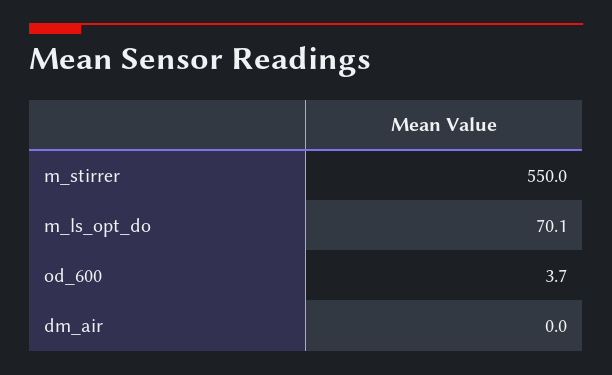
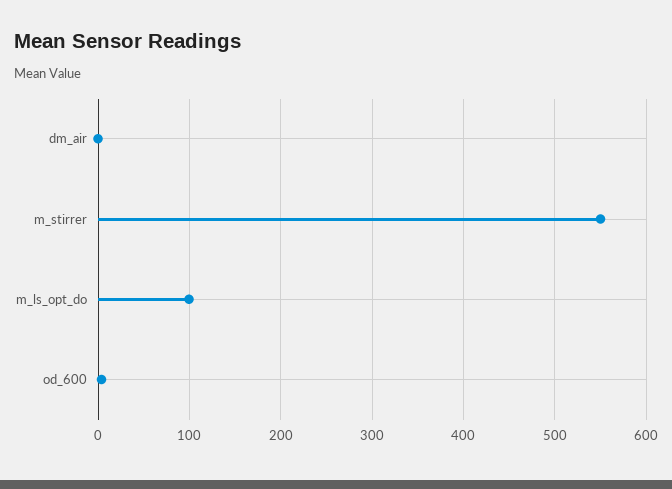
  {
    "m_stirrer": 550,
-   "m_ls_opt_do": 70.1,
+   "m_ls_opt_do": 100,
    "od_600": 3.7,
    "dm_air": 0
  }

